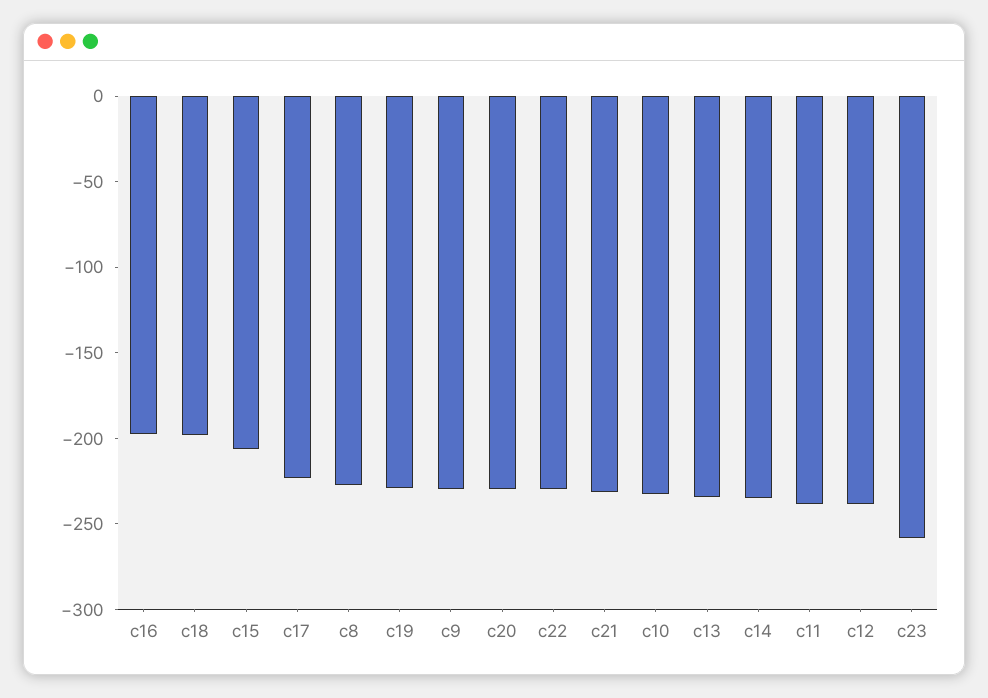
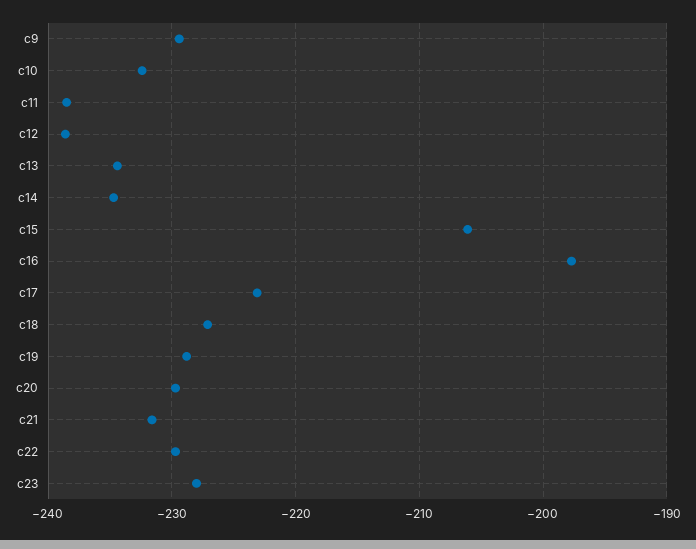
  {
    "c16": -198,
-   "c18": -200,
+   "c18": -227,
    "c15": -206,
    "c17": -223,
-   "c8": -230,
    "c19": -229,
    "c9": -229,
    "c20": -230,
    "c22": -230,
    "c21": -232,
    "c10": -232,
    "c13": -234,
    "c14": -235,
    "c11": -239,
    "c12": -239,
-   "c23": -260
+   "c23": -228
  }

